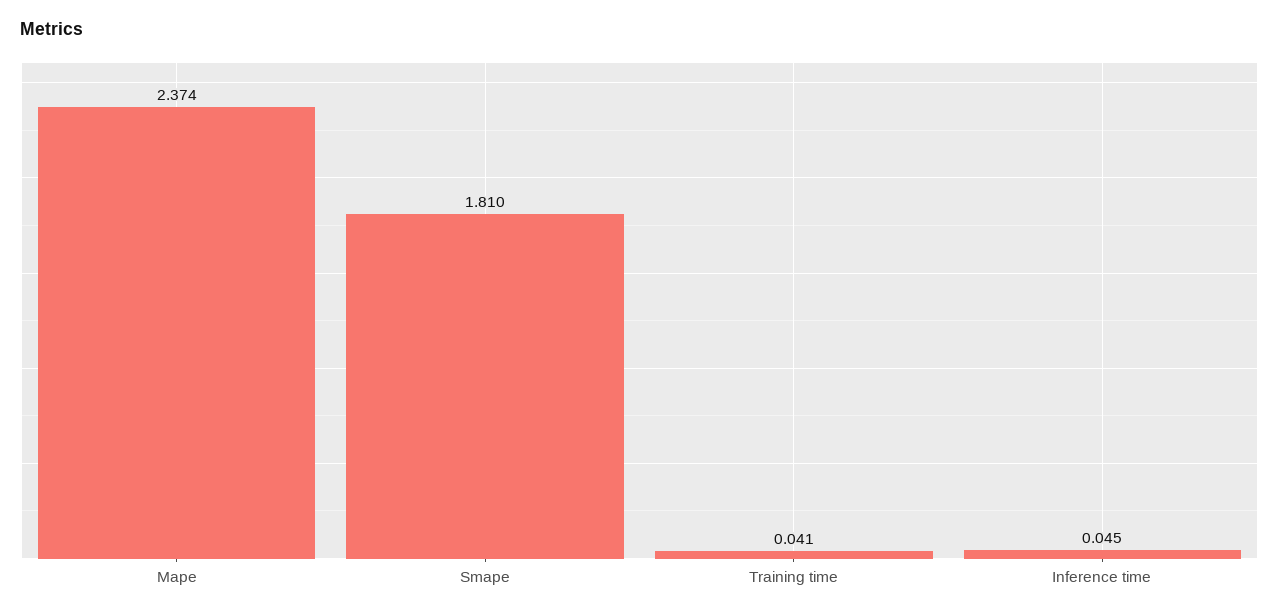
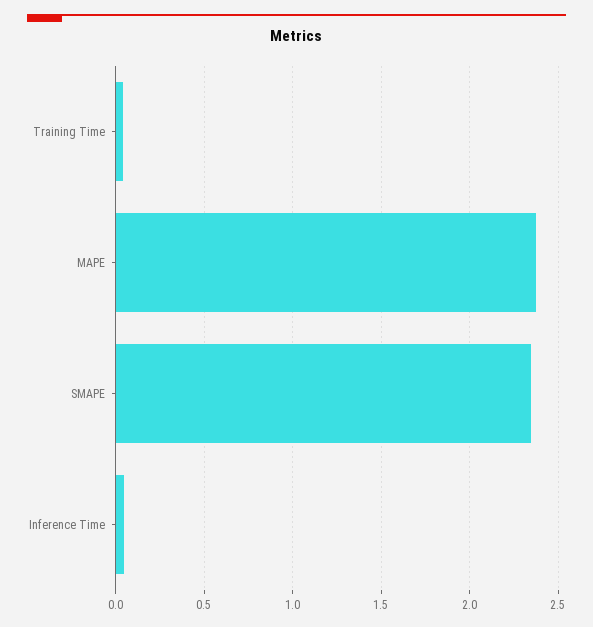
  {
    "Mape": 2.374,
-   "Smape": 1.81,
+   "Smape": 2.35,
    "Training time": 0.041,
    "Inference time": 0.045
  }

